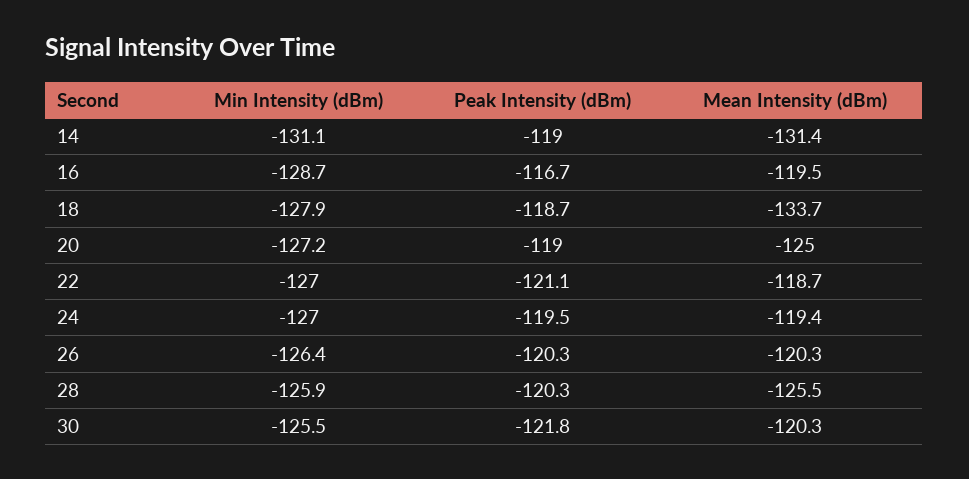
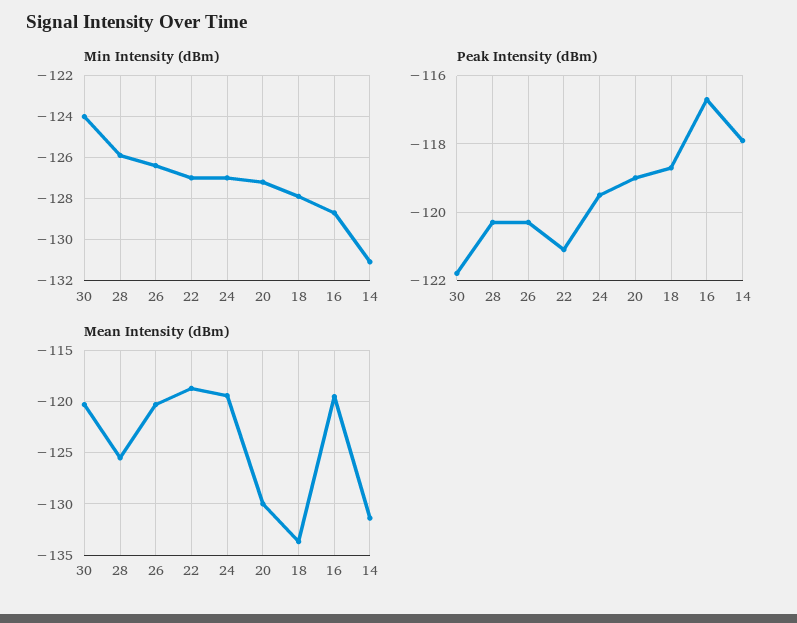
  {
    "Min Intensity (dBm)": {
      "14": -131.1,
      "16": -128.7,
      "18": -127.9,
      "20": -127.2,
      "22": -127,
      "24": -127,
      "26": -126.4,
      "28": -125.9,
-     "30": -125.5
+     "30": -124
    },
    "Peak Intensity (dBm)": {
-     "14": -119,
+     "14": -118,
      "16": -116.7,
      "18": -118.7,
      "20": -119,
      "22": -121.1,
      "24": -119.5,
      "26": -120.3,
      "28": -120.3,
      "30": -121.8
    },
    "Mean Intensity (dBm)": {
      "14": -131.4,
      "16": -119.5,
      "18": -133.7,
-     "20": -125,
+     "20": -130,
      "22": -118.7,
      "24": -119.4,
      "26": -120.3,
      "28": -125.5,
      "30": -120.3
    }
  }

